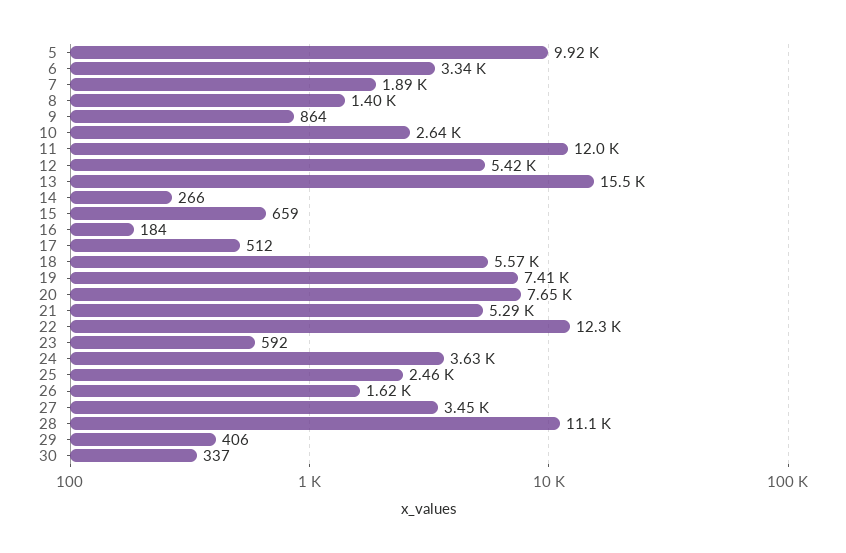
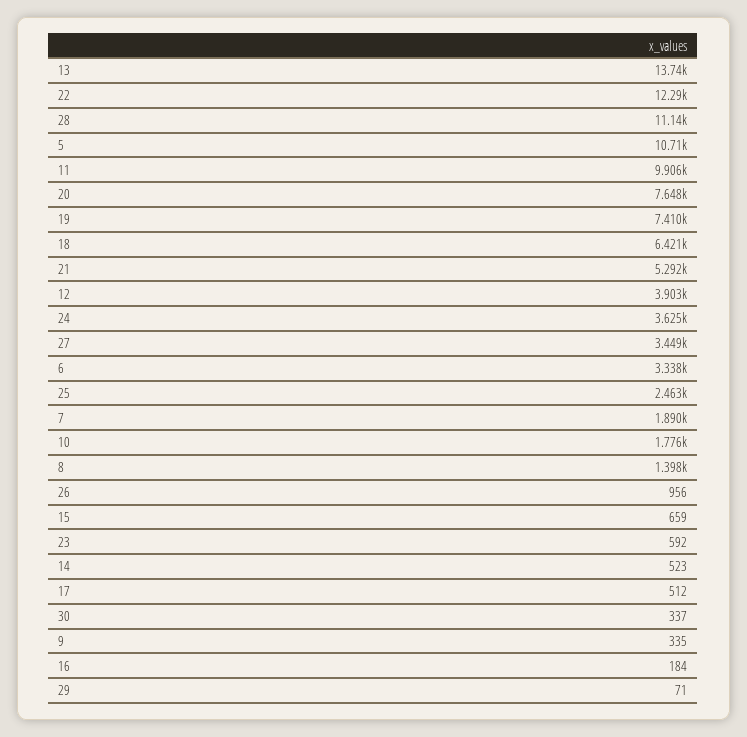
  {
-   "5": 9920,
+   "5": 10710,
    "6": 3338,
    "7": 1890,
    "8": 1398,
-   "9": 864,
+   "9": 335,
-   "10": 2640,
+   "10": 1776,
-   "11": 12000,
+   "11": 9906,
-   "12": 5420,
+   "12": 3903,
-   "13": 15500,
+   "13": 13740,
-   "14": 266,
+   "14": 523,
    "15": 659,
    "16": 184,
    "17": 512,
-   "18": 5570,
+   "18": 6421,
    "19": 7410,
    "20": 7648,
    "21": 5292,
    "22": 12290,
    "23": 592,
    "24": 3625,
    "25": 2463,
-   "26": 1620,
+   "26": 956,
    "27": 3449,
    "28": 11140,
-   "29": 406,
+   "29": 71,
    "30": 337
  }

